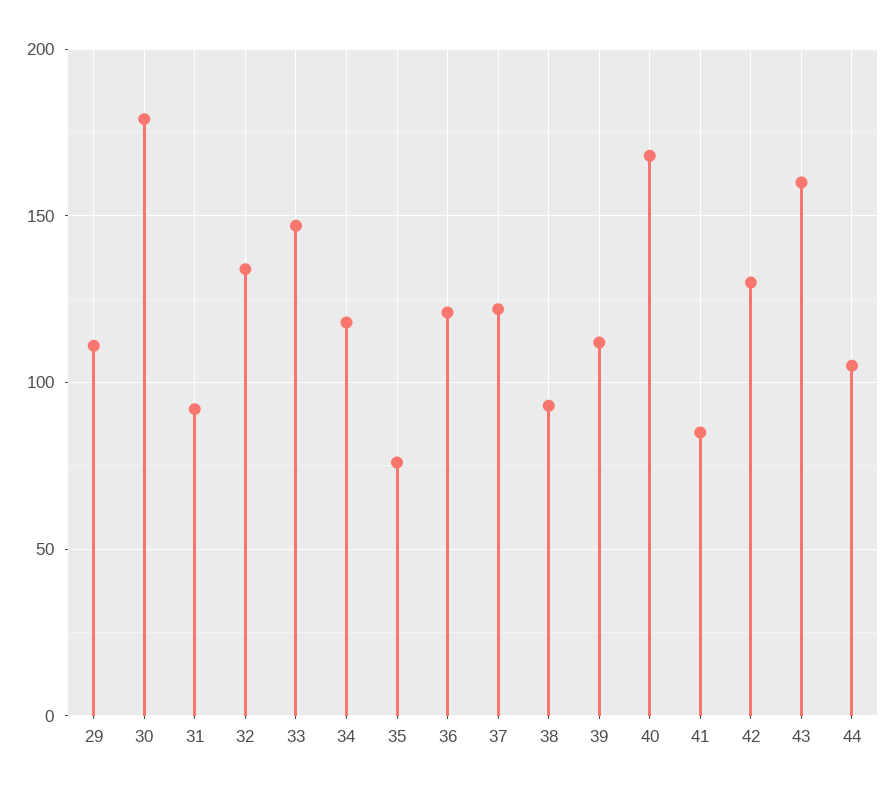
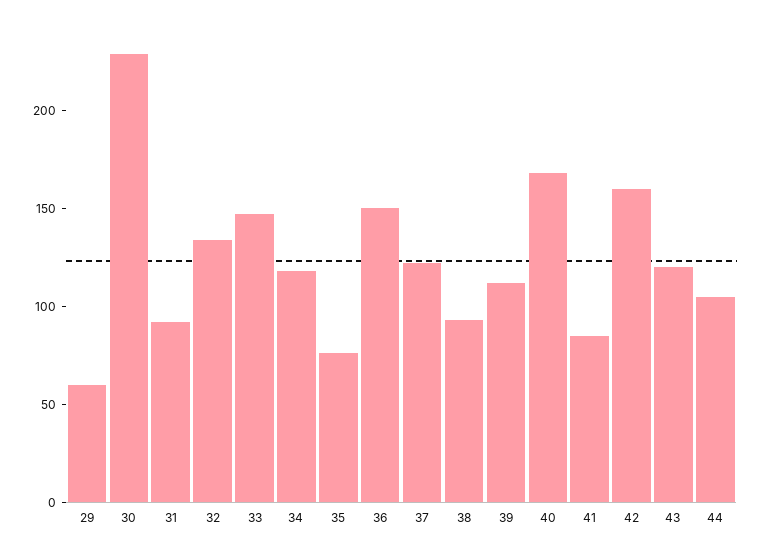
  {
-   "29": 110,
+   "29": 60,
-   "30": 180,
+   "30": 230,
    "31": 90,
    "32": 135,
    "33": 145,
    "34": 120,
    "35": 75,
-   "36": 120,
+   "36": 150,
    "37": 120,
    "38": 95,
    "39": 110,
    "40": 170,
    "41": 85,
-   "42": 130,
+   "42": 160,
-   "43": 160,
+   "43": 120,
    "44": 105
  }

